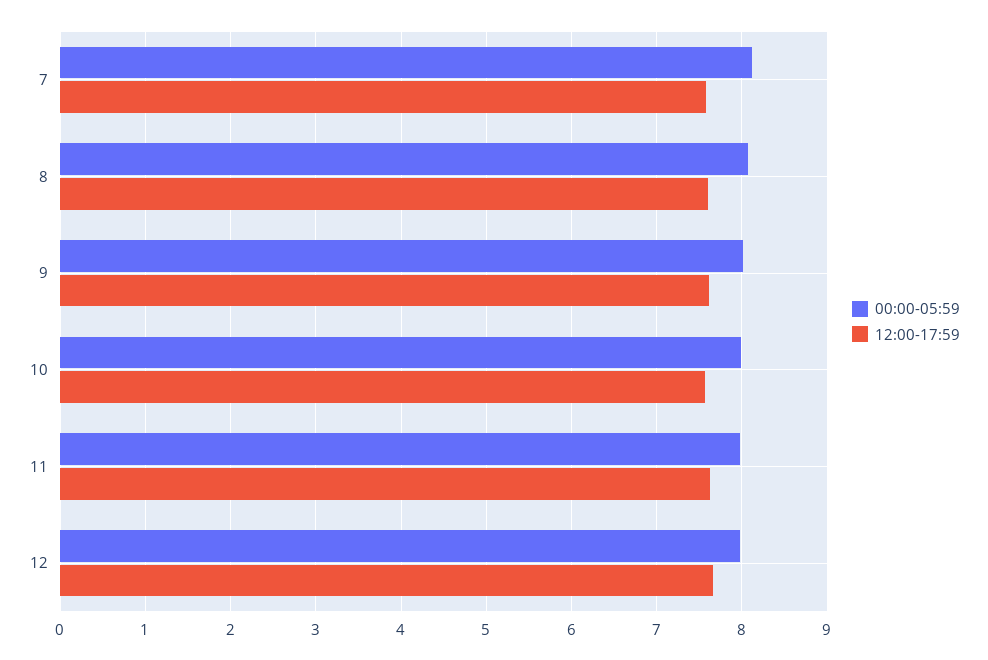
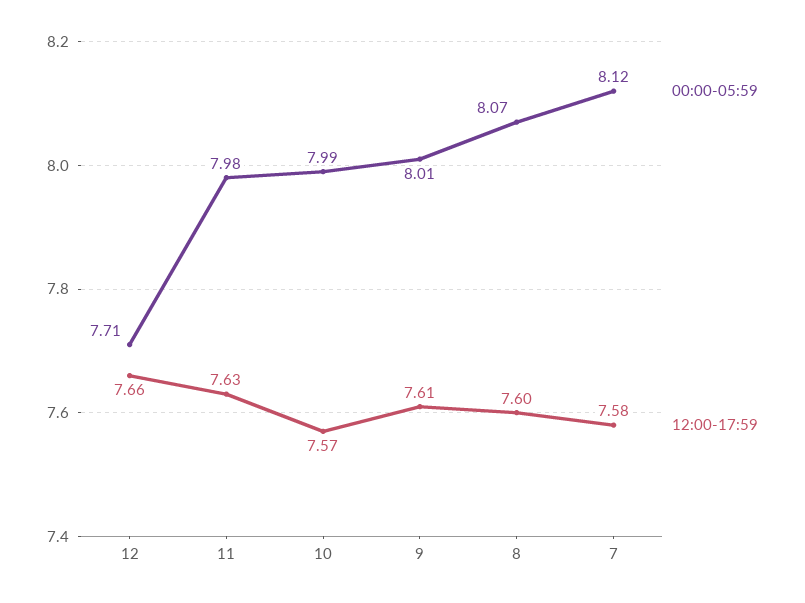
  {
    "00:00-05:59": {
      "7": 8.12,
      "8": 8.07,
      "9": 8.01,
      "10": 7.99,
      "11": 7.98,
-     "12": 8
+     "12": 7.71
    },
    "12:00-17:59": {
      "7": 7.58,
      "8": 7.6,
      "9": 7.61,
      "10": 7.57,
      "11": 7.63,
      "12": 7.66
    }
  }

